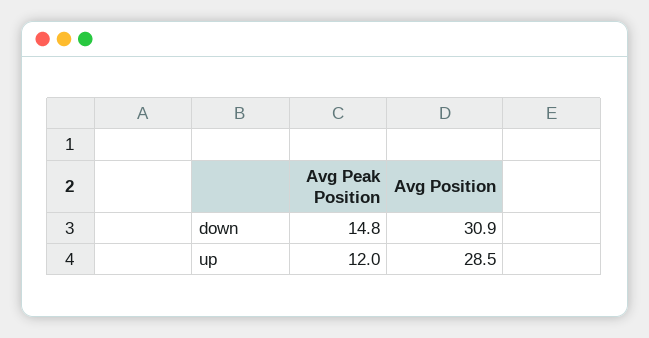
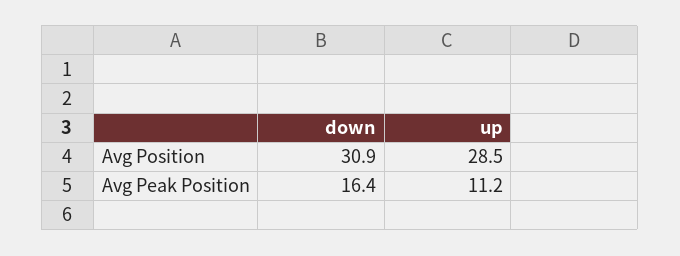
  {
    "Avg Peak Position": {
-     "down": 14.8,
+     "down": 16.4,
-     "up": 12
+     "up": 11.2
    },
    "Avg Position": {
      "down": 30.9,
      "up": 28.5
    }
  }

